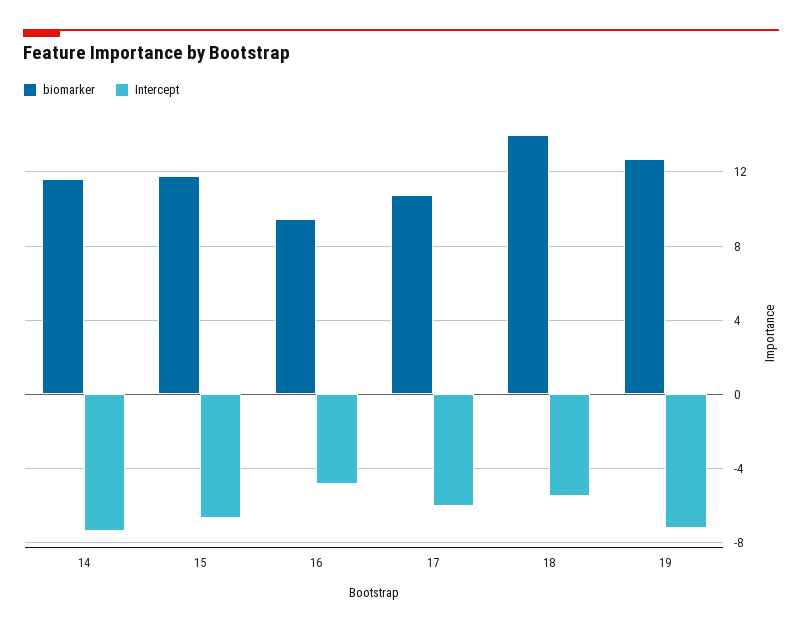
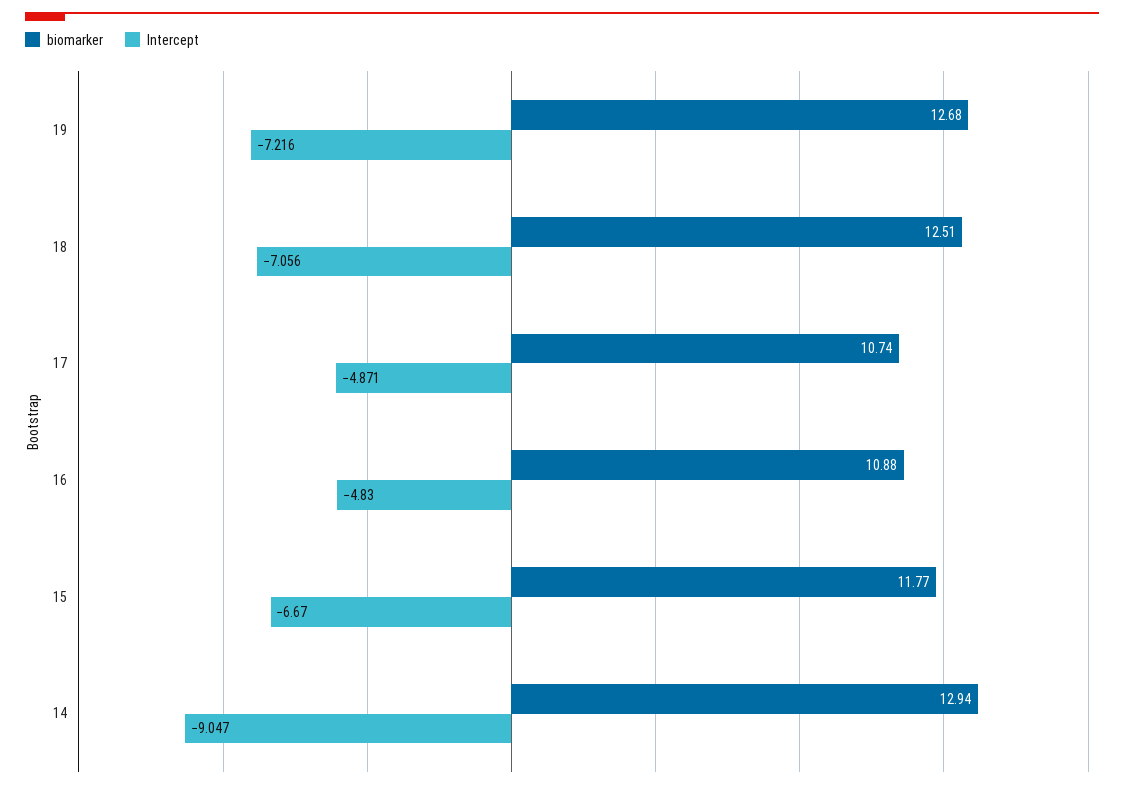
  {
    "biomarker": {
-     "14": 11.5,
+     "14": 12.94,
      "15": 11.77,
-     "16": 9.5,
+     "16": 10.88,
      "17": 10.74,
-     "18": 14,
+     "18": 12.51,
      "19": 12.68
    },
    "Intercept": {
-     "14": -7.5,
+     "14": -9.047,
      "15": -6.67,
      "16": -4.83,
-     "17": -6,
+     "17": -4.871,
-     "18": -5.5,
+     "18": -7.056,
      "19": -7.216
    }
  }

